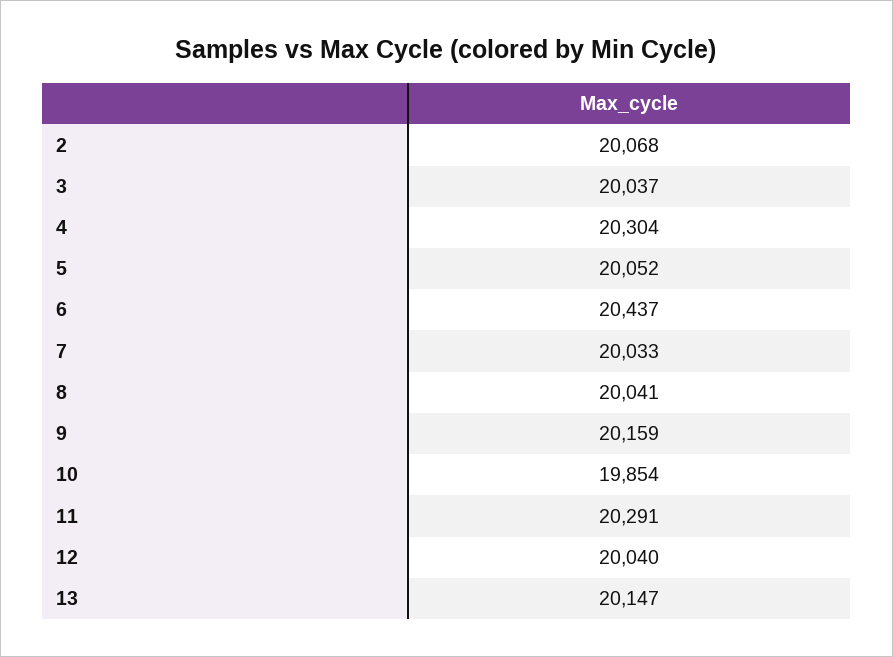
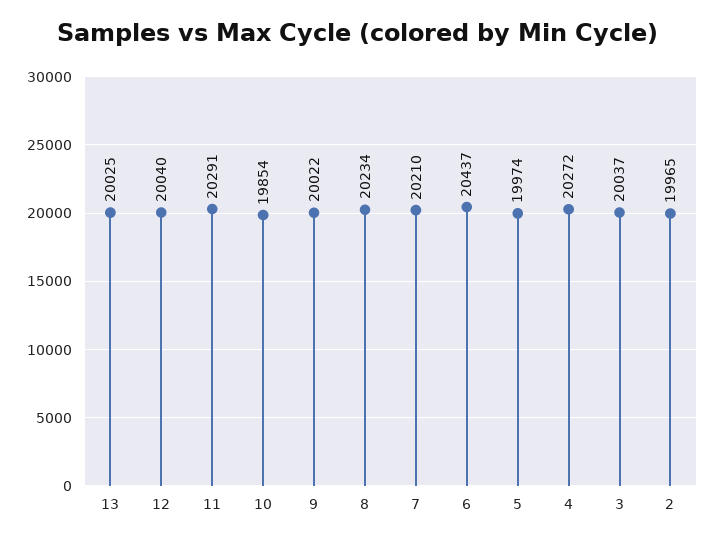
  {
-   "2": 20068,
+   "2": 19965,
    "3": 20037,
-   "4": 20304,
+   "4": 20272,
-   "5": 20052,
+   "5": 19974,
    "6": 20437,
-   "7": 20033,
+   "7": 20210,
-   "8": 20041,
+   "8": 20234,
-   "9": 20159,
+   "9": 20022,
    "10": 19854,
    "11": 20291,
    "12": 20040,
-   "13": 20147
+   "13": 20025
  }

